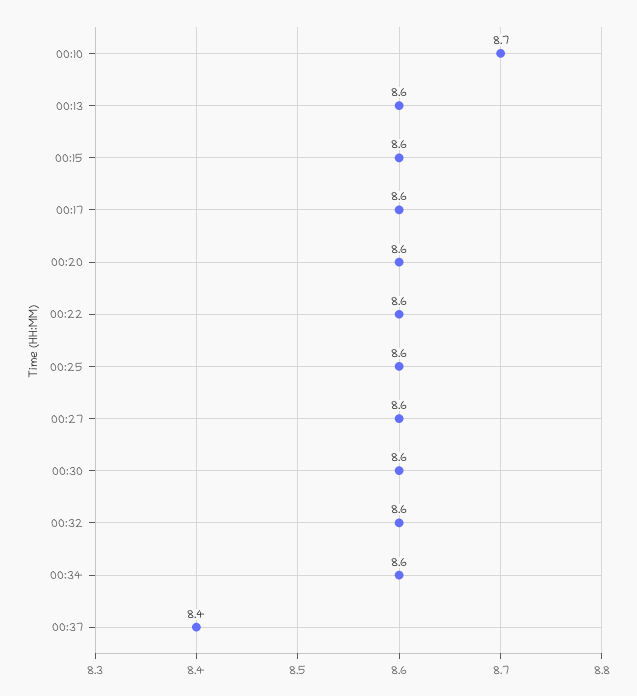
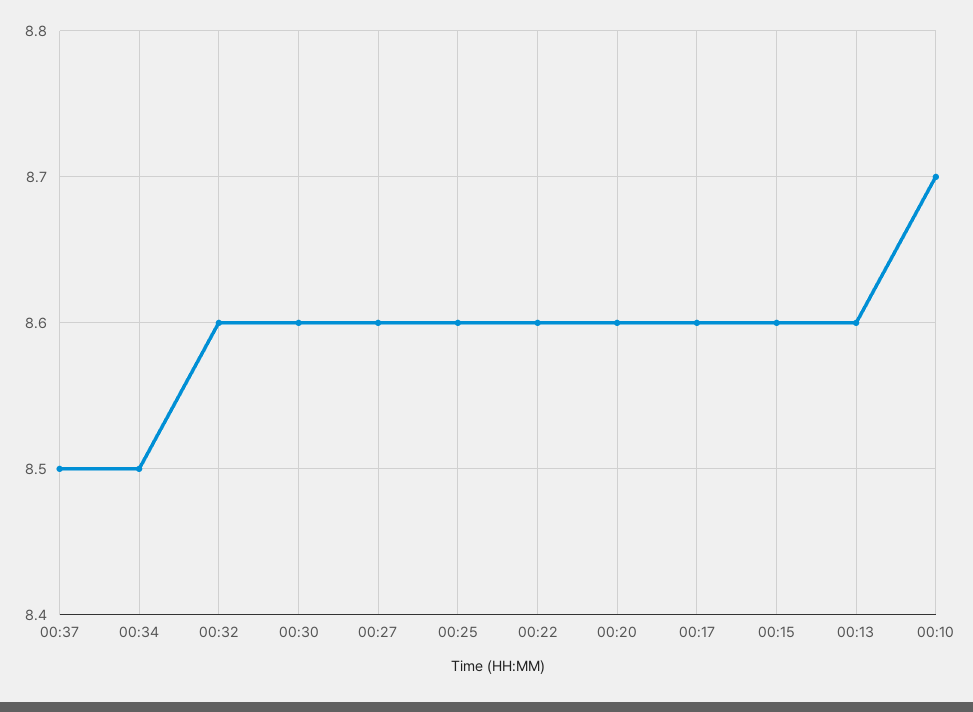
  {
    "00:10": 8.7,
    "00:13": 8.6,
    "00:15": 8.6,
    "00:17": 8.6,
    "00:20": 8.6,
    "00:22": 8.6,
    "00:25": 8.6,
    "00:27": 8.6,
    "00:30": 8.6,
    "00:32": 8.6,
-   "00:34": 8.6,
+   "00:34": 8.5,
-   "00:37": 8.4
+   "00:37": 8.5
  }

